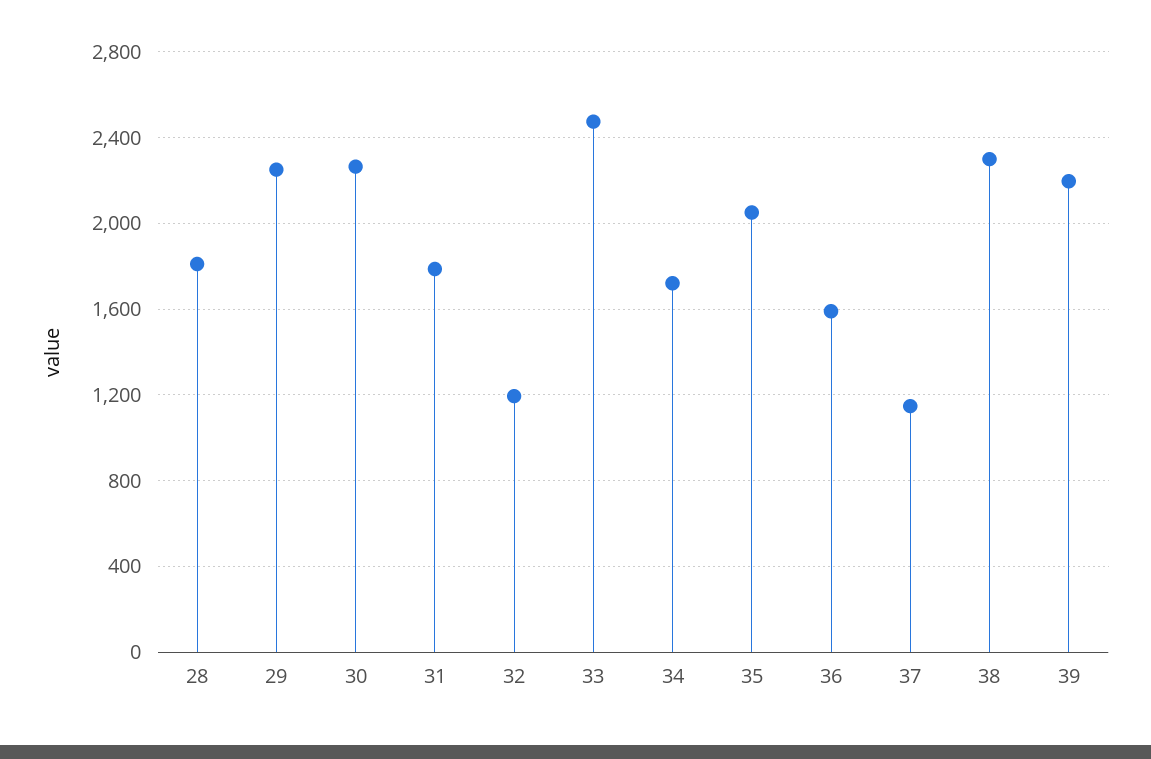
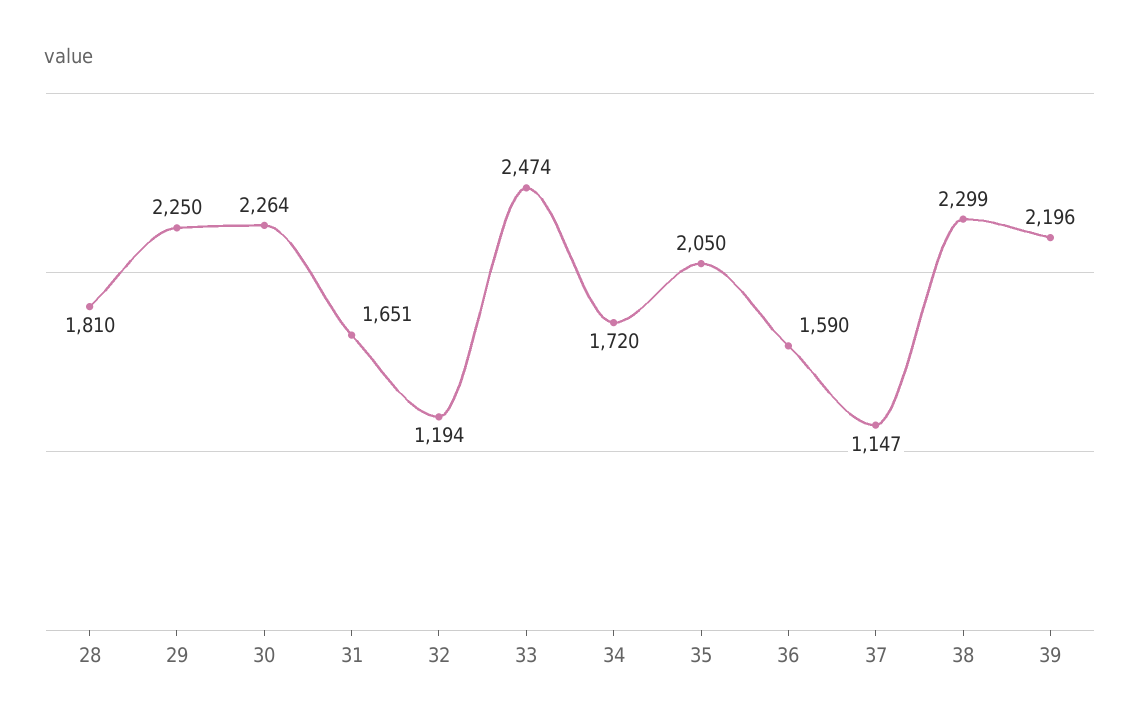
  {
    "28": 1810,
    "29": 2250,
    "30": 2264,
-   "31": 1800,
+   "31": 1651,
    "32": 1194,
    "33": 2474,
    "34": 1720,
    "35": 2050,
    "36": 1590,
    "37": 1147,
    "38": 2299,
    "39": 2196
  }

